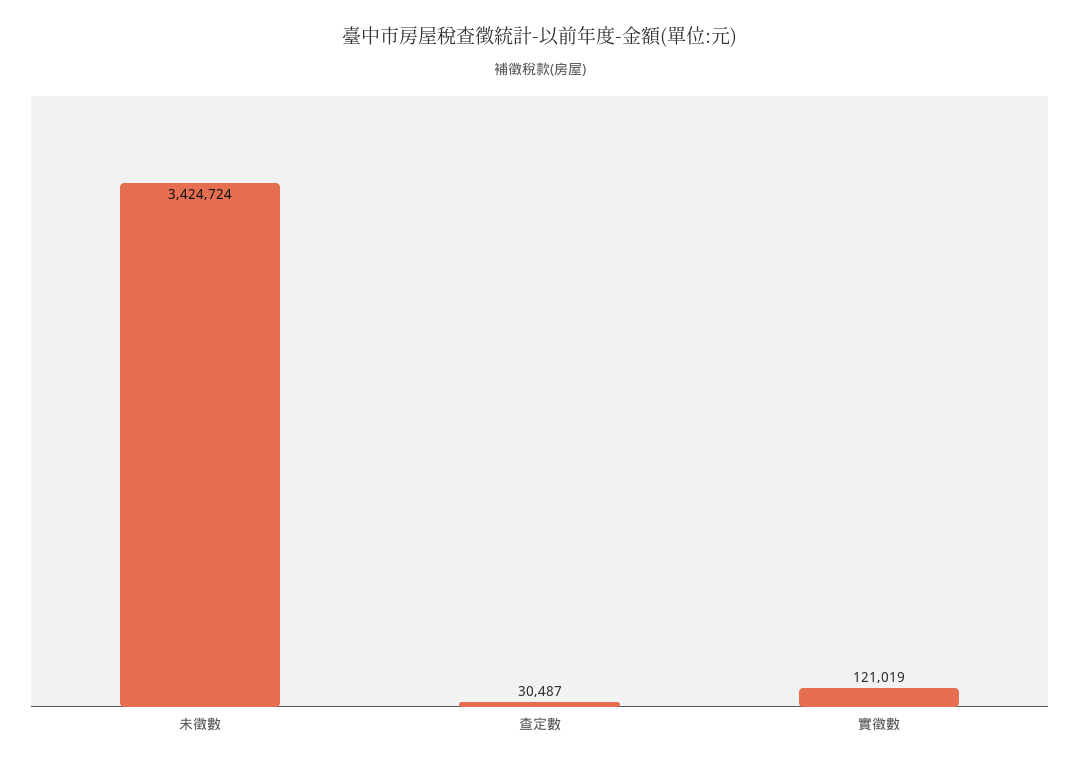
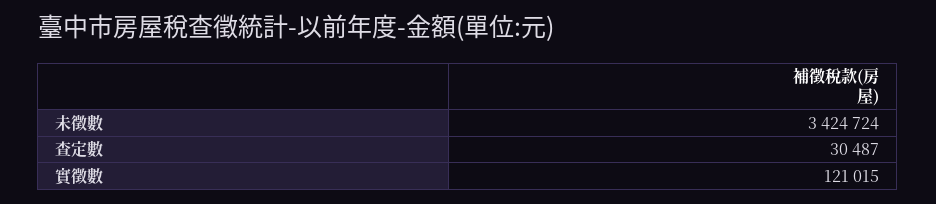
  {
    "未徵數": 3424724,
    "查定數": 30487,
-   "實徵數": 121019
+   "實徵數": 121015
  }

